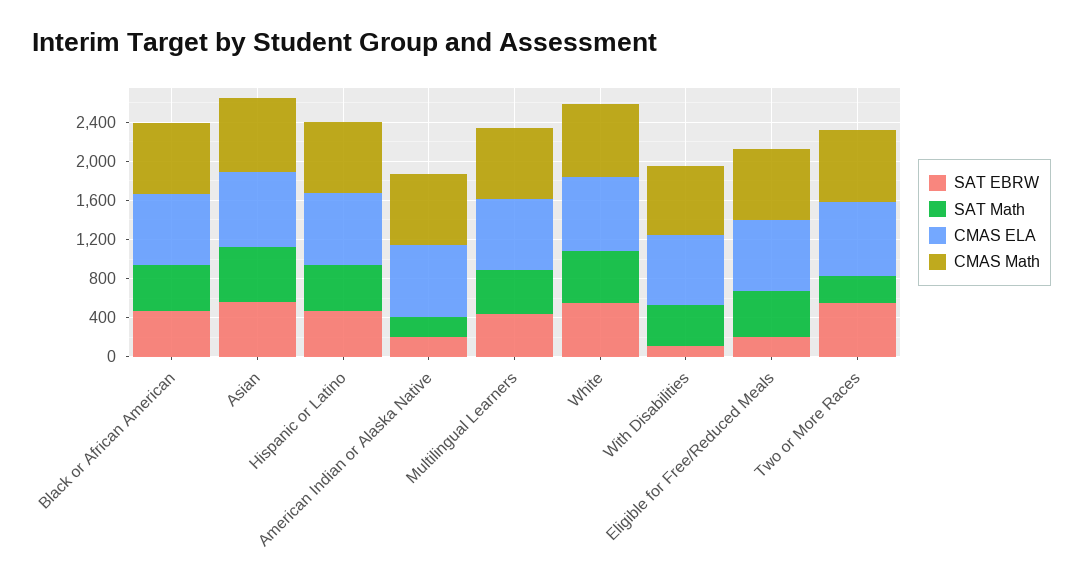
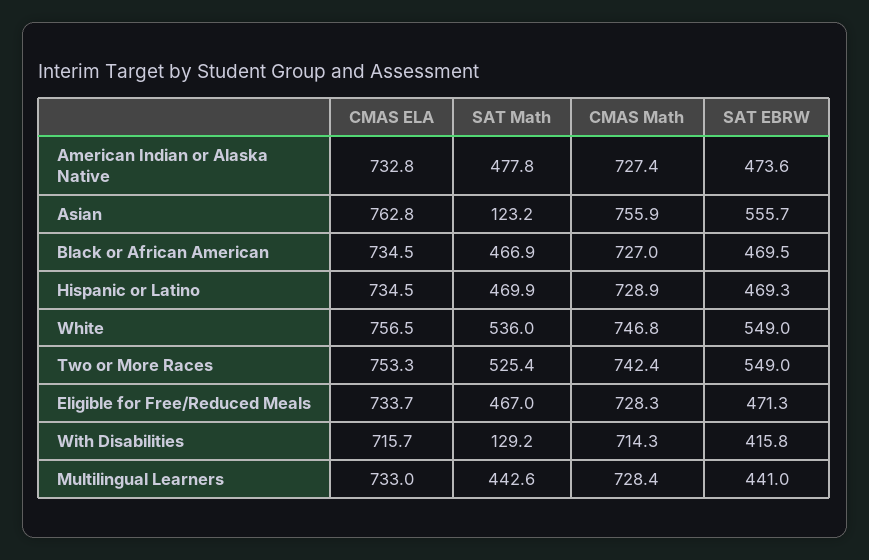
  {
    "SAT EBRW": {
      "Black or African American": 469.5,
      "Asian": 555.7,
      "Hispanic or Latino": 469.3,
-     "American Indian or Alaska Native": 200,
+     "American Indian or Alaska Native": 473.6,
      "Multilingual Learners": 441,
      "White": 549,
-     "With Disabilities": 100,
+     "With Disabilities": 415.8,
-     "Eligible for Free/Reduced Meals": 200,
+     "Eligible for Free/Reduced Meals": 471.3,
      "Two or More Races": 549
    },
    "SAT Math": {
      "Black or African American": 466.9,
-     "Asian": 600,
+     "Asian": 123.2,
      "Hispanic or Latino": 469.9,
-     "American Indian or Alaska Native": 200,
+     "American Indian or Alaska Native": 477.8,
      "Multilingual Learners": 442.6,
      "White": 536,
-     "With Disabilities": 400,
+     "With Disabilities": 129.2,
      "Eligible for Free/Reduced Meals": 467,
-     "Two or More Races": 300
+     "Two or More Races": 525.4
    },
    "CMAS ELA": {
      "Black or African American": 734.5,
      "Asian": 762.8,
      "Hispanic or Latino": 734.5,
      "American Indian or Alaska Native": 732.8,
      "Multilingual Learners": 733,
      "White": 756.5,
      "With Disabilities": 715.7,
      "Eligible for Free/Reduced Meals": 733.7,
      "Two or More Races": 753.3
    },
    "CMAS Math": {
      "Black or African American": 727,
      "Asian": 755.9,
      "Hispanic or Latino": 728.9,
      "American Indian or Alaska Native": 727.4,
      "Multilingual Learners": 728.4,
      "White": 746.8,
      "With Disabilities": 714.3,
      "Eligible for Free/Reduced Meals": 728.3,
      "Two or More Races": 742.4
    }
  }

